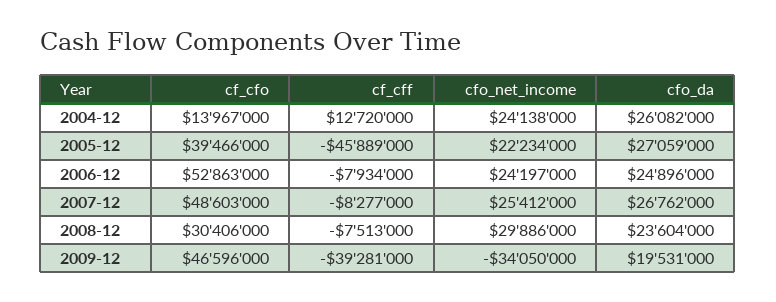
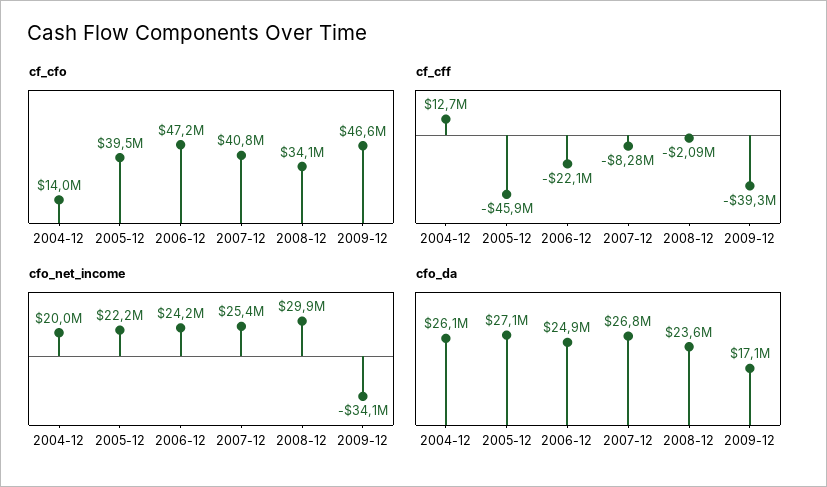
  {
    "cf_cfo": {
      "2004-12": 13967000,
      "2005-12": 39466000,
-     "2006-12": 52863000,
+     "2006-12": 47200000,
-     "2007-12": 48603000,
+     "2007-12": 40800000,
-     "2008-12": 30406000,
+     "2008-12": 34100000,
      "2009-12": 46596000
    },
    "cf_cff": {
      "2004-12": 12720000,
      "2005-12": -45889000,
-     "2006-12": -7934000,
+     "2006-12": -22100000,
      "2007-12": -8277000,
-     "2008-12": -7513000,
+     "2008-12": -2090000,
      "2009-12": -39281000
    },
    "cfo_net_income": {
-     "2004-12": 24138000,
+     "2004-12": 20000000,
      "2005-12": 22234000,
      "2006-12": 24197000,
      "2007-12": 25412000,
      "2008-12": 29886000,
      "2009-12": -34050000
    },
    "cfo_da": {
      "2004-12": 26082000,
      "2005-12": 27059000,
      "2006-12": 24896000,
      "2007-12": 26762000,
      "2008-12": 23604000,
-     "2009-12": 19531000
+     "2009-12": 17100000
    }
  }

